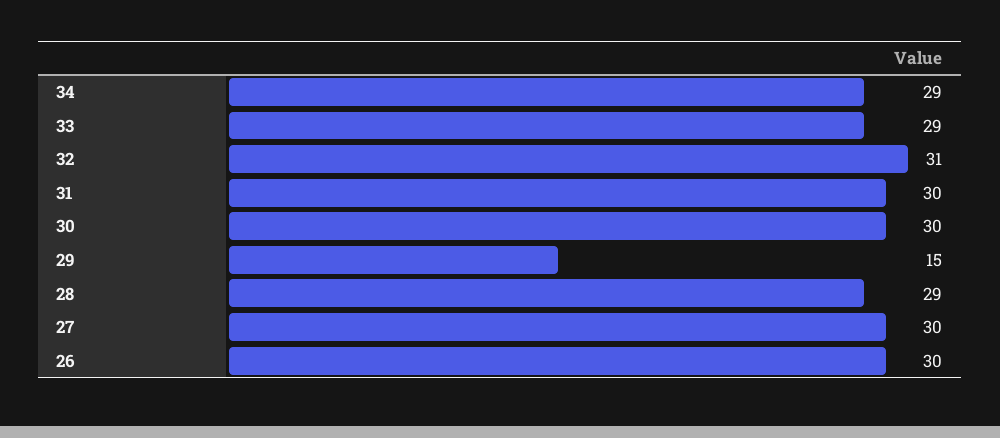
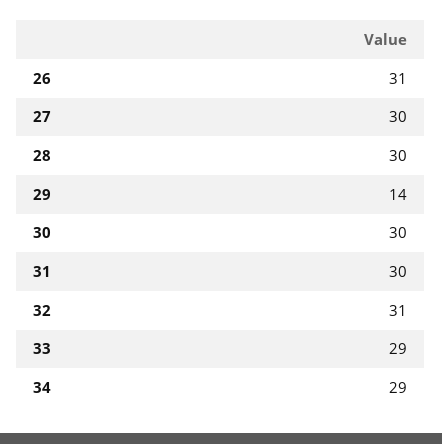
  {
    "34": 29,
    "33": 29,
    "32": 31,
    "31": 30,
    "30": 30,
-   "29": 15,
+   "29": 14,
-   "28": 29,
+   "28": 30,
    "27": 30,
-   "26": 30
+   "26": 31
  }

